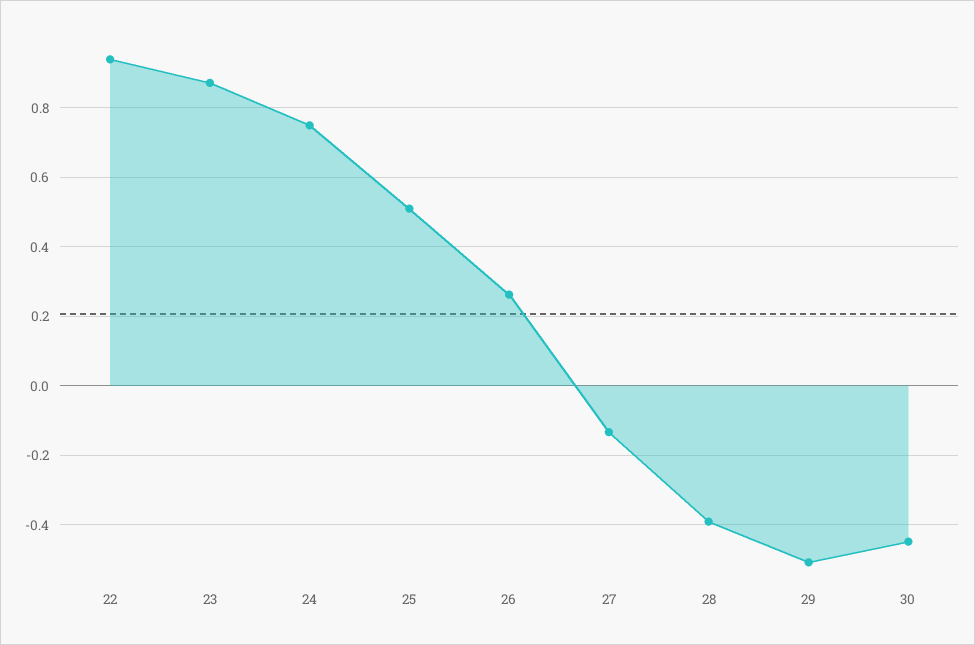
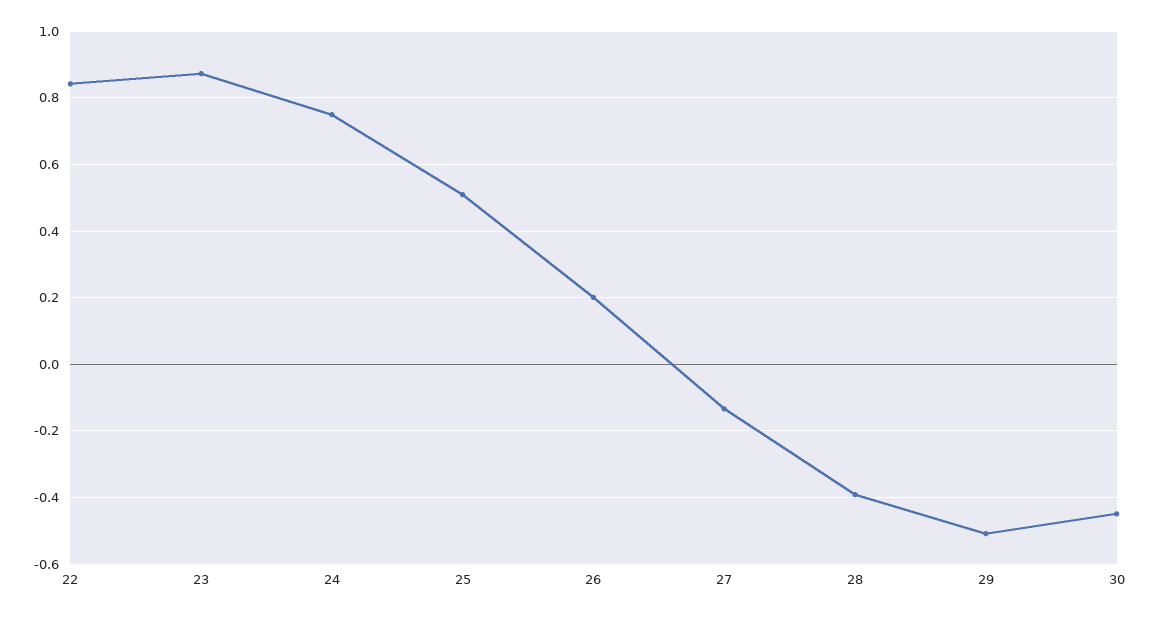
  {
-   "22": 0.94,
+   "22": 0.84,
    "23": 0.88,
    "24": 0.74,
    "25": 0.5,
-   "26": 0.26,
+   "26": 0.2,
    "27": -0.14,
    "28": -0.4,
    "29": -0.5,
    "30": -0.44
  }

